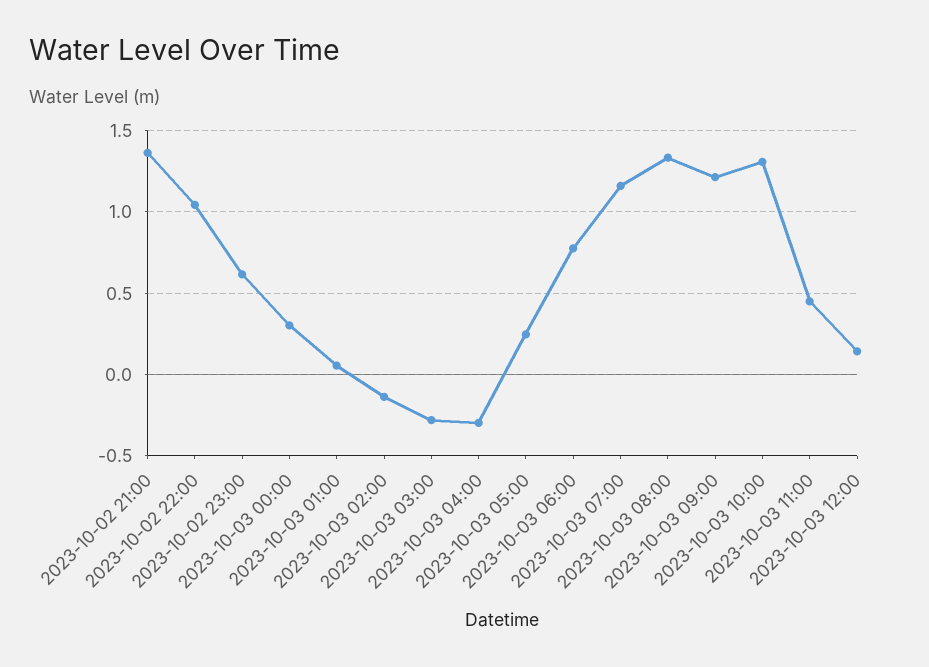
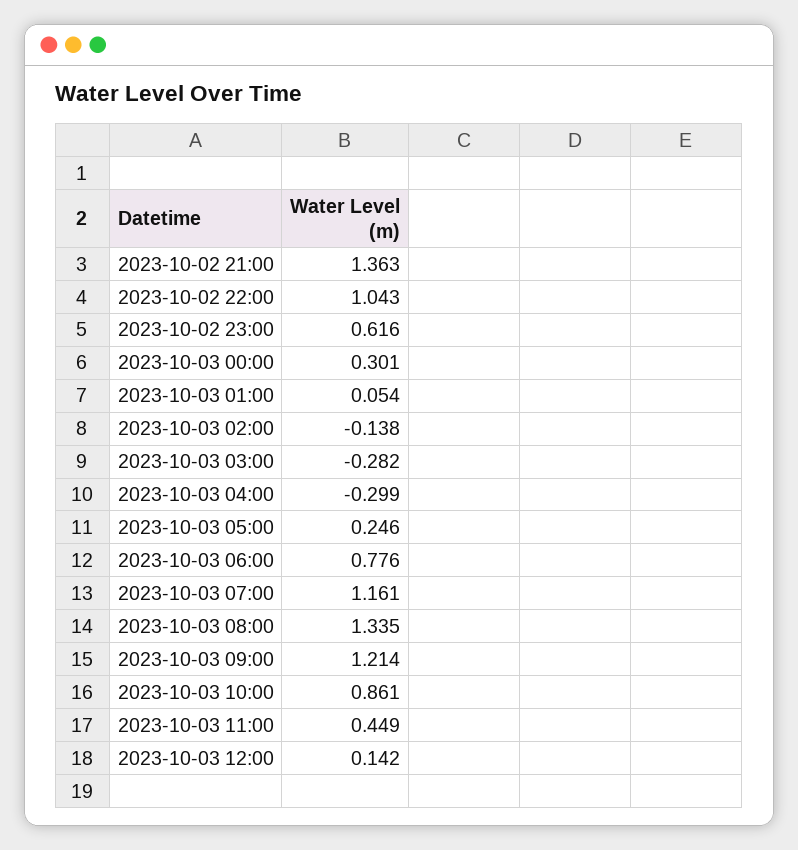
  {
    "2023-10-02 21:00": 1.363,
    "2023-10-02 22:00": 1.043,
    "2023-10-02 23:00": 0.616,
    "2023-10-03 00:00": 0.301,
    "2023-10-03 01:00": 0.054,
    "2023-10-03 02:00": -0.138,
    "2023-10-03 03:00": -0.282,
    "2023-10-03 04:00": -0.299,
    "2023-10-03 05:00": 0.246,
    "2023-10-03 06:00": 0.776,
    "2023-10-03 07:00": 1.161,
    "2023-10-03 08:00": 1.335,
    "2023-10-03 09:00": 1.214,
-   "2023-10-03 10:00": 1.3,
+   "2023-10-03 10:00": 0.861,
    "2023-10-03 11:00": 0.449,
    "2023-10-03 12:00": 0.142
  }

